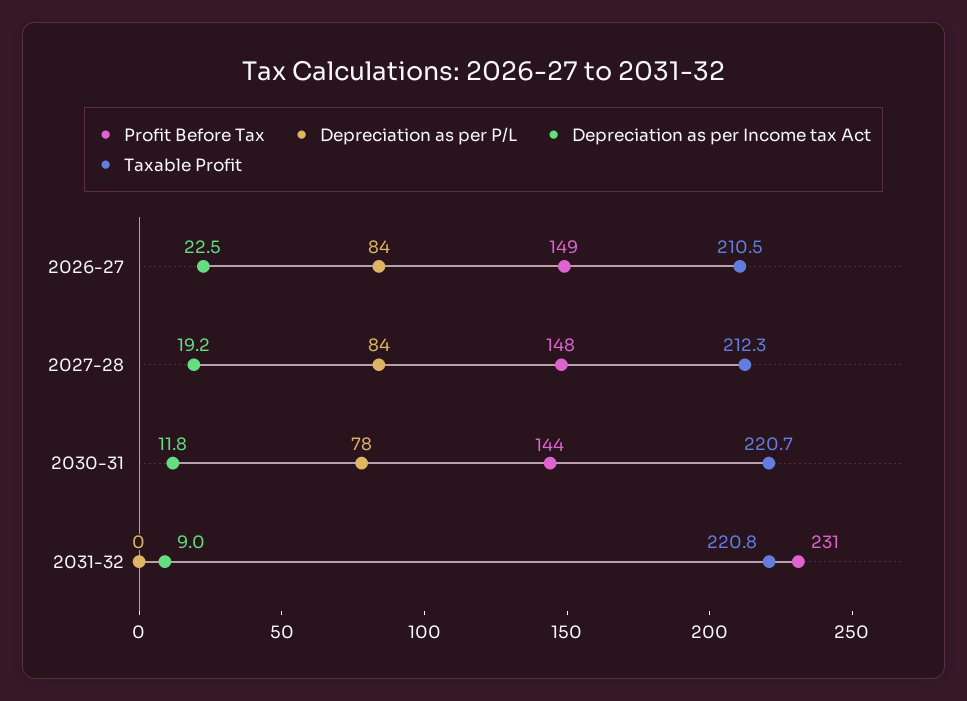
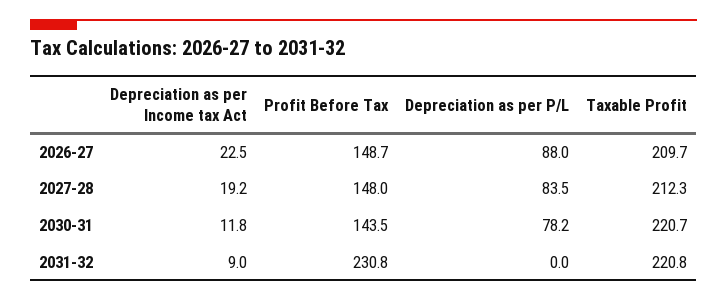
  {
    "Profit Before Tax": {
      "2026-27": 148.7,
      "2027-28": 148,
      "2030-31": 143.5,
      "2031-32": 230.8
    },
    "Depreciation as per P/L": {
-     "2026-27": 84,
+     "2026-27": 88,
      "2027-28": 83.5,
      "2030-31": 78.2,
      "2031-32": 0
    },
    "Depreciation as per Income tax Act": {
      "2026-27": 22.5,
      "2027-28": 19.2,
      "2030-31": 11.8,
      "2031-32": 9
    },
    "Taxable Profit": {
-     "2026-27": 210.5,
+     "2026-27": 209.7,
      "2027-28": 212.3,
      "2030-31": 220.7,
      "2031-32": 220.8
    }
  }

